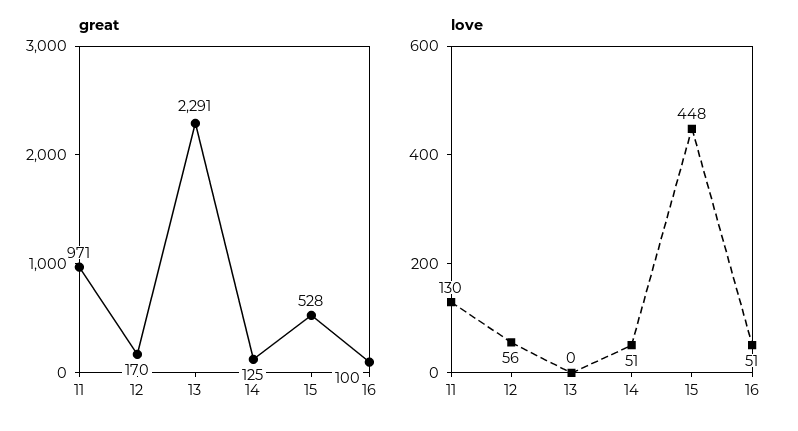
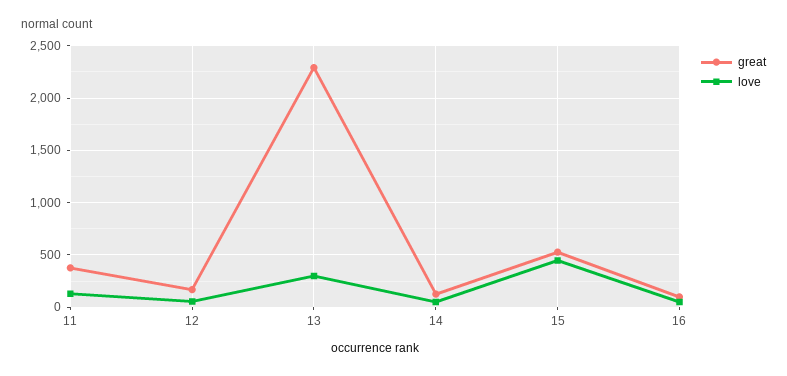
  {
    "great": {
-     "11": 971,
+     "11": 400,
      "12": 170,
      "13": 2291,
      "14": 125,
      "15": 528,
      "16": 100
    },
    "love": {
      "11": 130,
      "12": 56,
-     "13": 0,
+     "13": 300,
      "14": 51,
      "15": 448,
      "16": 51
    }
  }

